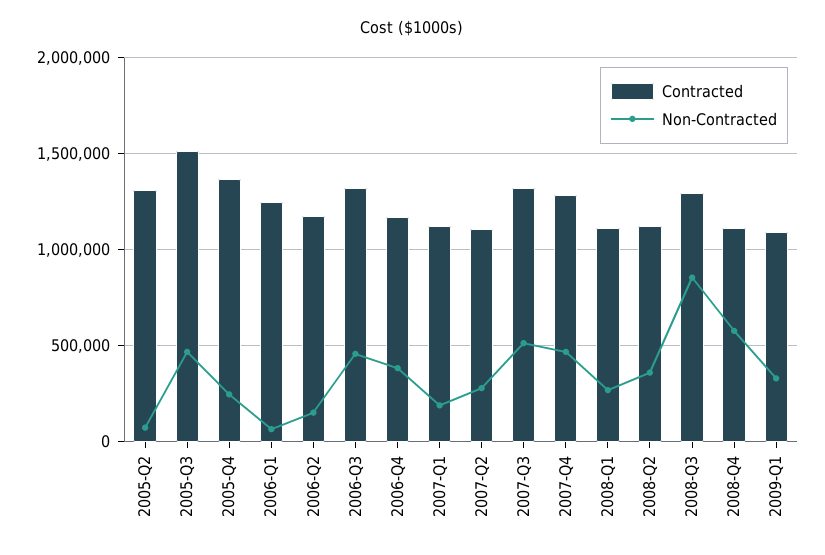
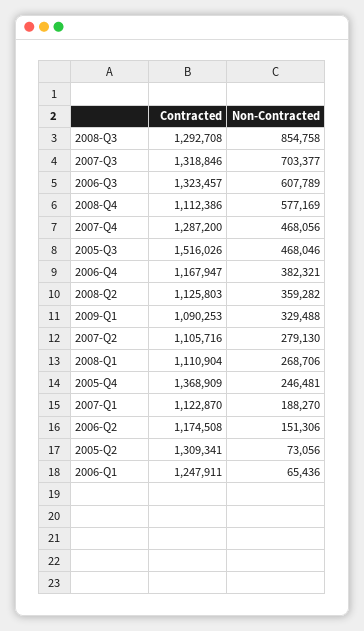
  {
    "Contracted": {
      "2005-Q2": 1309341,
      "2005-Q3": 1516026,
      "2005-Q4": 1368909,
      "2006-Q1": 1247911,
      "2006-Q2": 1174508,
      "2006-Q3": 1323457,
      "2006-Q4": 1167947,
      "2007-Q1": 1122870,
      "2007-Q2": 1105716,
      "2007-Q3": 1318846,
      "2007-Q4": 1287200,
      "2008-Q1": 1110904,
      "2008-Q2": 1125803,
      "2008-Q3": 1292708,
      "2008-Q4": 1112386,
      "2009-Q1": 1090253
    },
    "Non-Contracted": {
      "2005-Q2": 73056,
      "2005-Q3": 468046,
      "2005-Q4": 246481,
      "2006-Q1": 65436,
      "2006-Q2": 151306,
-     "2006-Q3": 450000,
+     "2006-Q3": 607789,
      "2006-Q4": 382321,
      "2007-Q1": 188270,
      "2007-Q2": 279130,
-     "2007-Q3": 500000,
+     "2007-Q3": 703377,
      "2007-Q4": 468056,
      "2008-Q1": 268706,
      "2008-Q2": 359282,
      "2008-Q3": 854758,
      "2008-Q4": 577169,
      "2009-Q1": 329488
    }
  }

